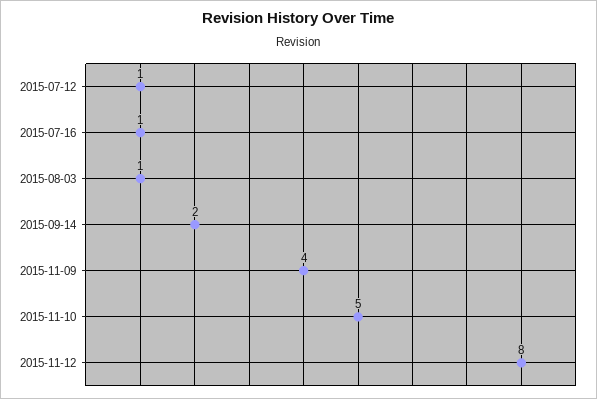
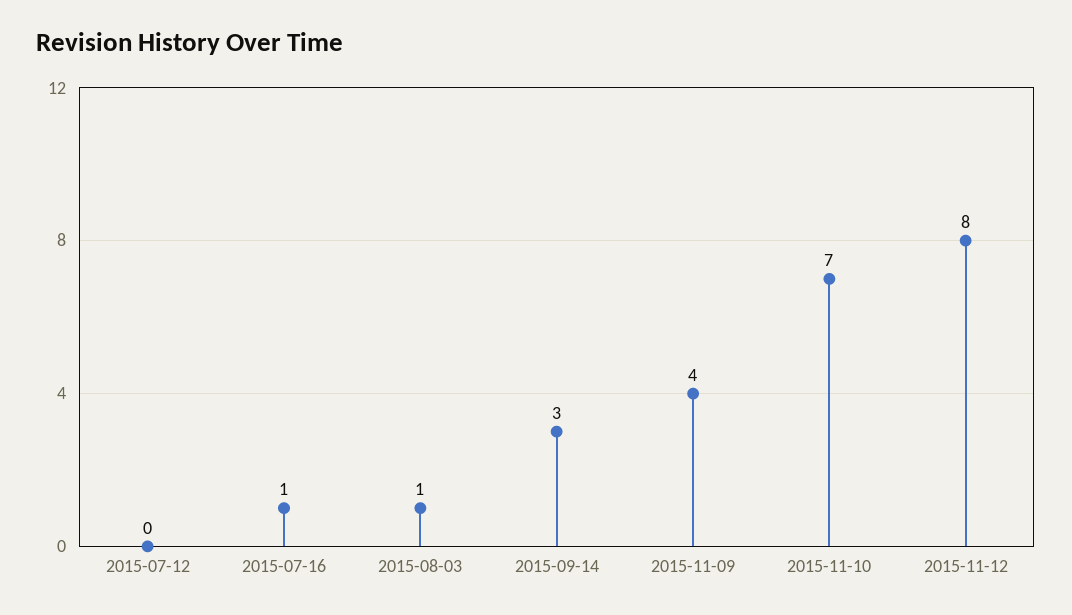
  {
-   "2015-07-12": 1,
+   "2015-07-12": 0,
    "2015-07-16": 1,
    "2015-08-03": 1,
-   "2015-09-14": 2,
+   "2015-09-14": 3,
    "2015-11-09": 4,
-   "2015-11-10": 5,
+   "2015-11-10": 7,
    "2015-11-12": 8
  }

